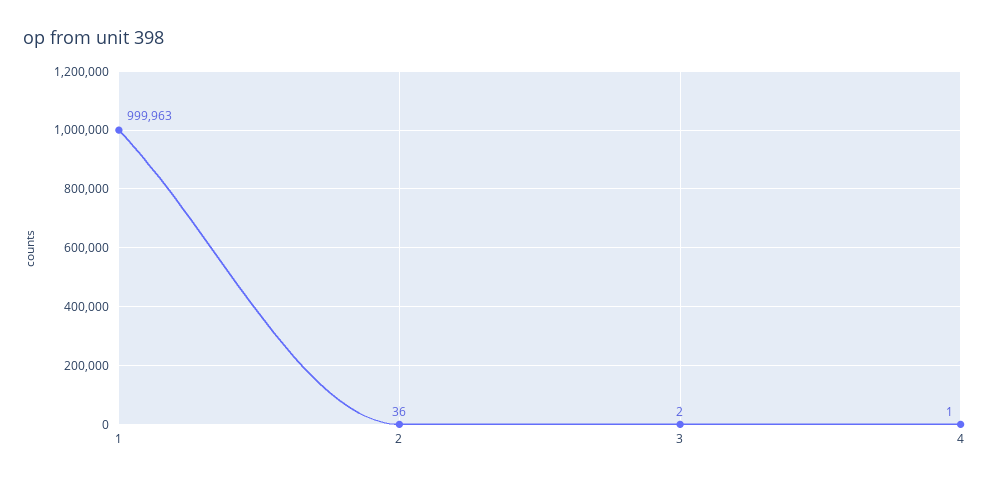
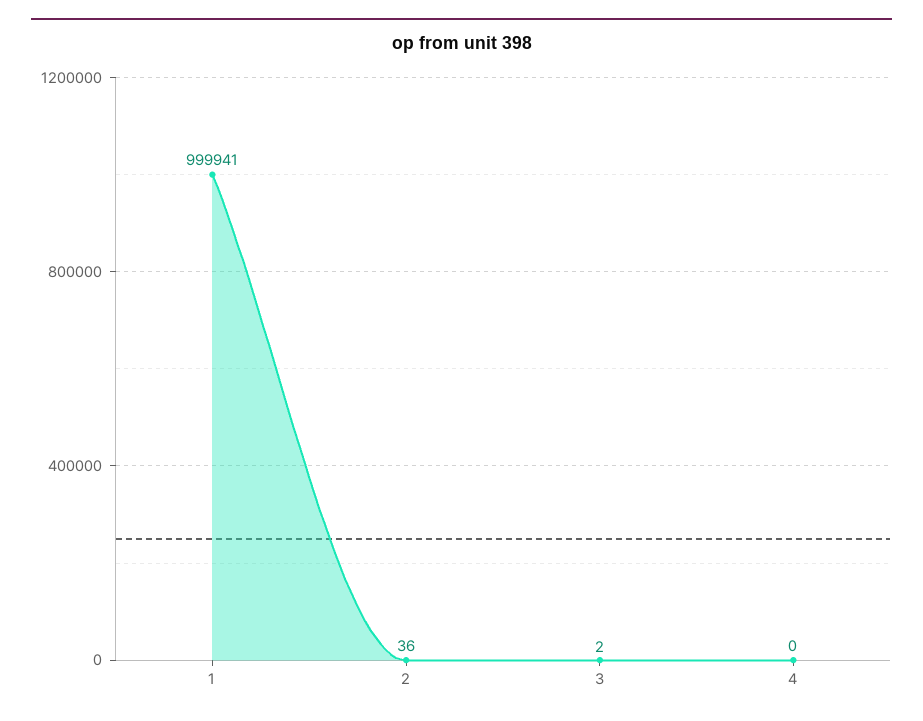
  {
-   "1": 999963,
+   "1": 999941,
    "2": 36,
    "3": 2,
-   "4": 1
+   "4": 0
  }

